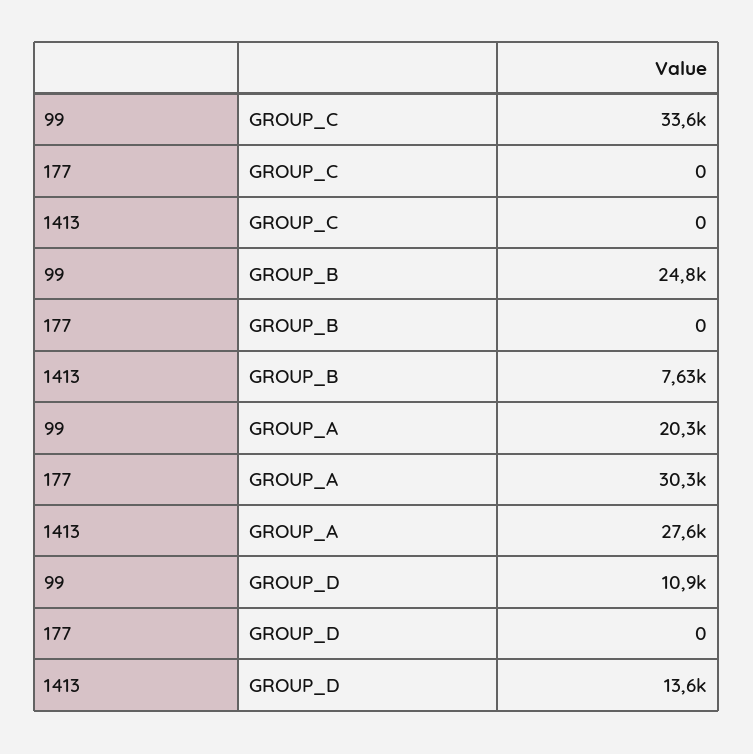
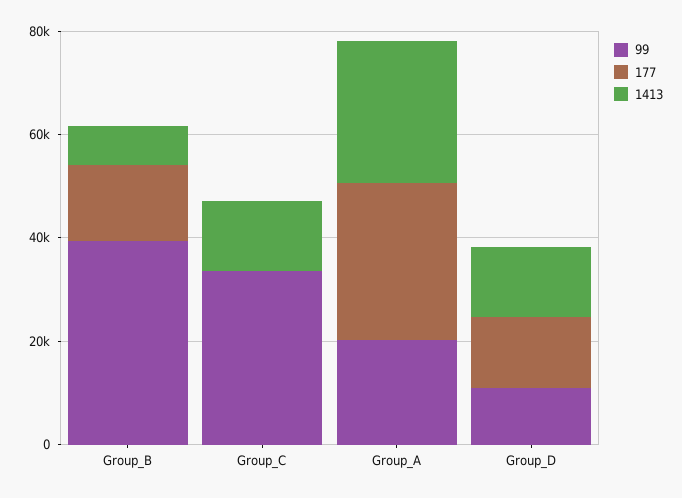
  {
    "99": {
      "GROUP_C": 33600,
-     "GROUP_B": 24800,
+     "GROUP_B": 40000,
      "GROUP_A": 20300,
      "GROUP_D": 10900
    },
    "177": {
      "GROUP_C": 0,
-     "GROUP_B": 0,
+     "GROUP_B": 15000,
      "GROUP_A": 30300,
-     "GROUP_D": 0
+     "GROUP_D": 15000
    },
    "1413": {
-     "GROUP_C": 0,
+     "GROUP_C": 15000,
      "GROUP_B": 7630,
      "GROUP_A": 27600,
      "GROUP_D": 13600
    }
  }

